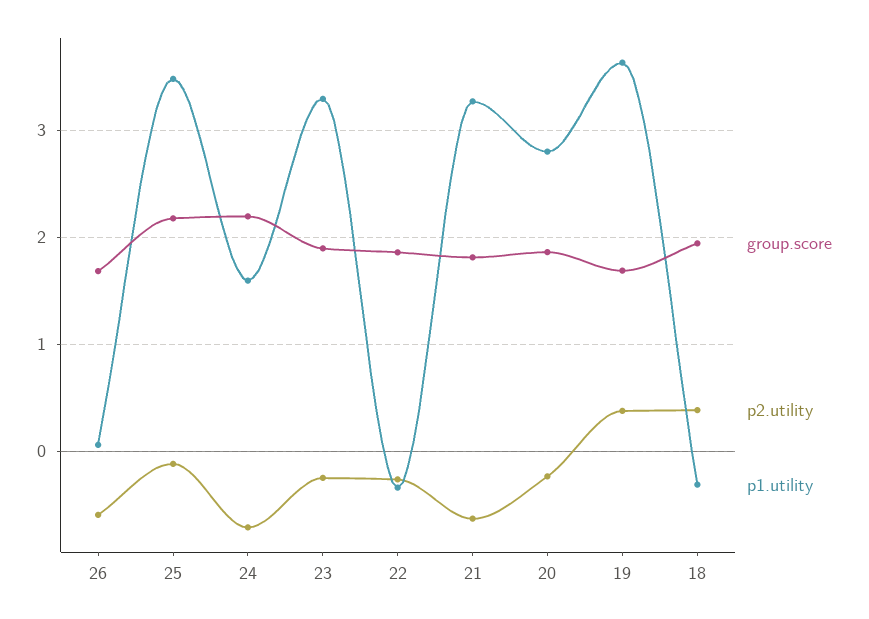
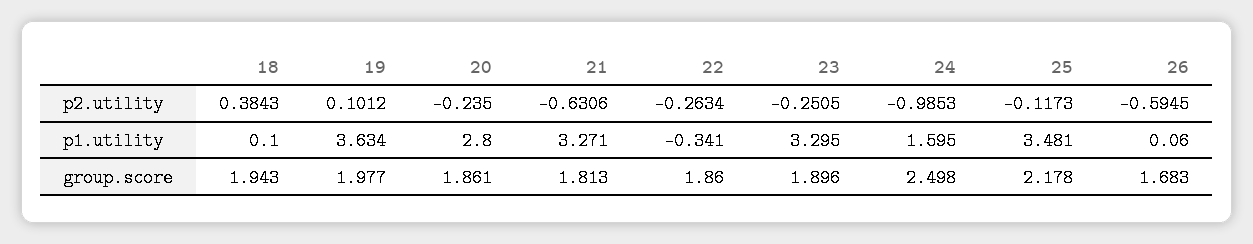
  {
    "group.score": {
      "26": 1.683,
      "25": 2.178,
-     "24": 2.2,
+     "24": 2.498,
      "23": 1.896,
      "22": 1.86,
      "21": 1.813,
      "20": 1.861,
-     "19": 1.7,
+     "19": 1.977,
      "18": 1.943
    },
    "p2.utility": {
      "26": -0.5945,
      "25": -0.1173,
-     "24": -0.7,
+     "24": -0.9853,
      "23": -0.2505,
      "22": -0.2634,
      "21": -0.6306,
      "20": -0.235,
-     "19": 0.4,
+     "19": 0.1012,
      "18": 0.3843
    },
    "p1.utility": {
      "26": 0.06,
      "25": 3.481,
      "24": 1.595,
      "23": 3.295,
      "22": -0.341,
      "21": 3.271,
      "20": 2.8,
      "19": 3.634,
-     "18": -0.3
+     "18": 0.1
    }
  }

